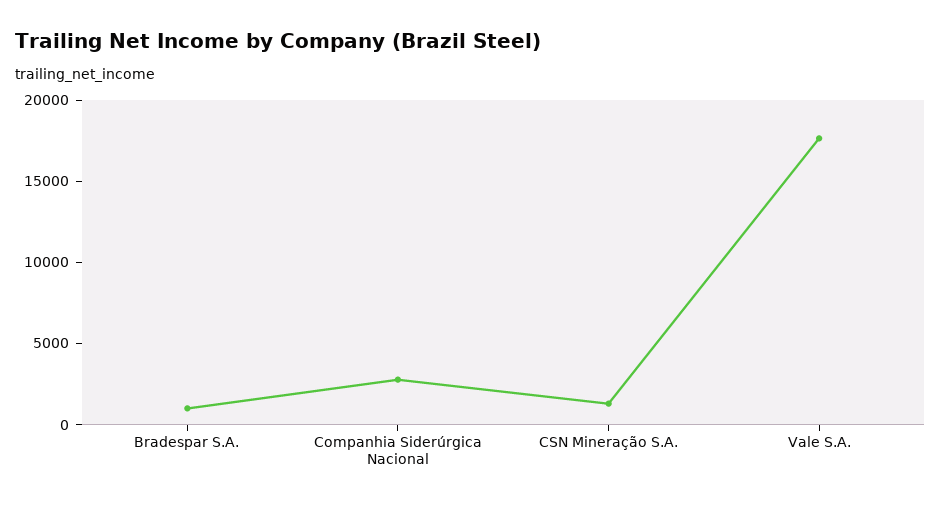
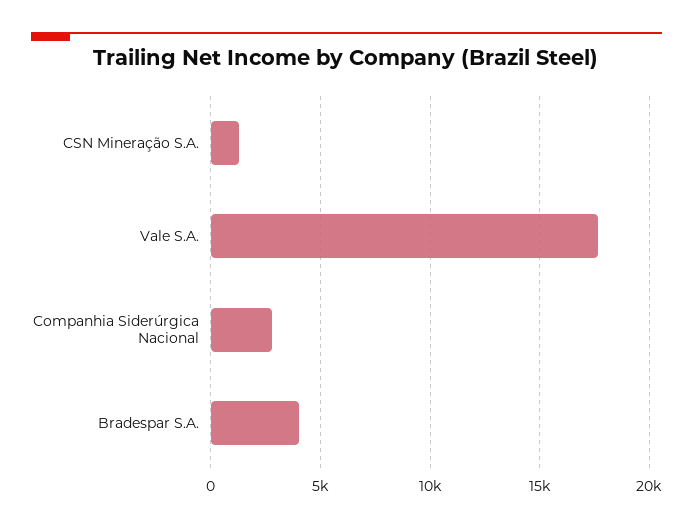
  {
-   "Bradespar S.A.": 1000,
+   "Bradespar S.A.": 4000,
    "Companhia Siderúrgica Nacional": 3000,
    "CSN Mineração S.A.": 1500,
    "Vale S.A.": 17500
  }

